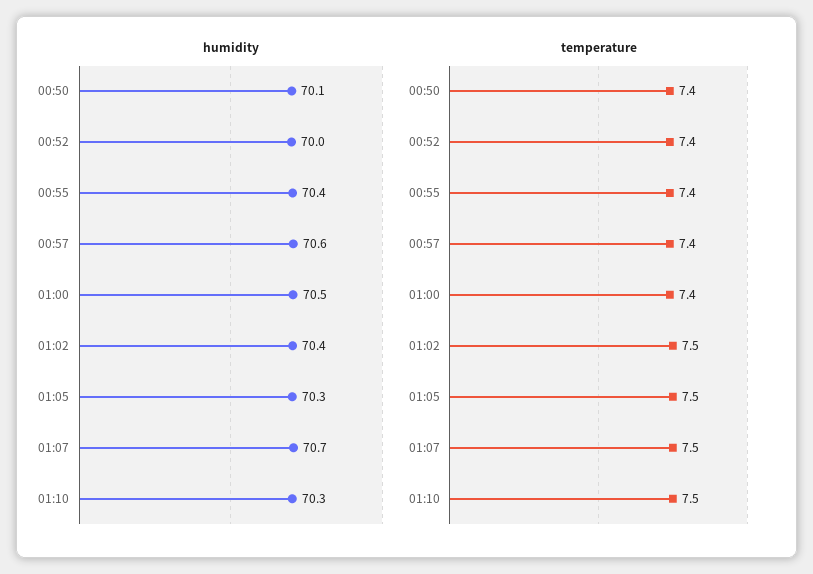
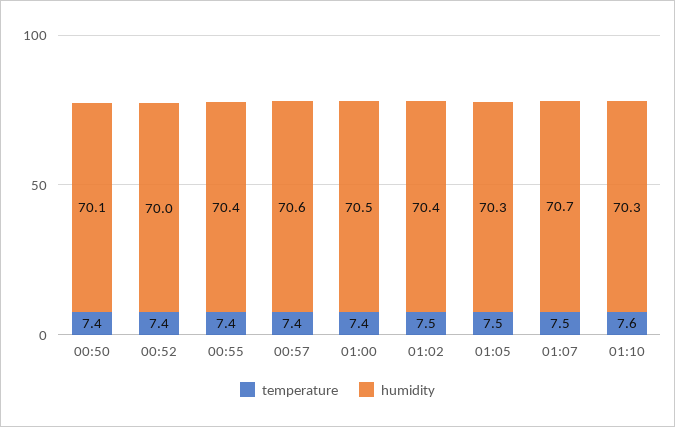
  {
    "humidity": {
      "00:50": 70.1,
      "00:52": 70,
      "00:55": 70.4,
      "00:57": 70.6,
      "01:00": 70.5,
      "01:02": 70.4,
      "01:05": 70.3,
      "01:07": 70.7,
      "01:10": 70.3
    },
    "temperature": {
      "00:50": 7.4,
      "00:52": 7.4,
      "00:55": 7.4,
      "00:57": 7.4,
      "01:00": 7.4,
      "01:02": 7.5,
      "01:05": 7.5,
      "01:07": 7.5,
-     "01:10": 7.5
+     "01:10": 7.6
    }
  }

